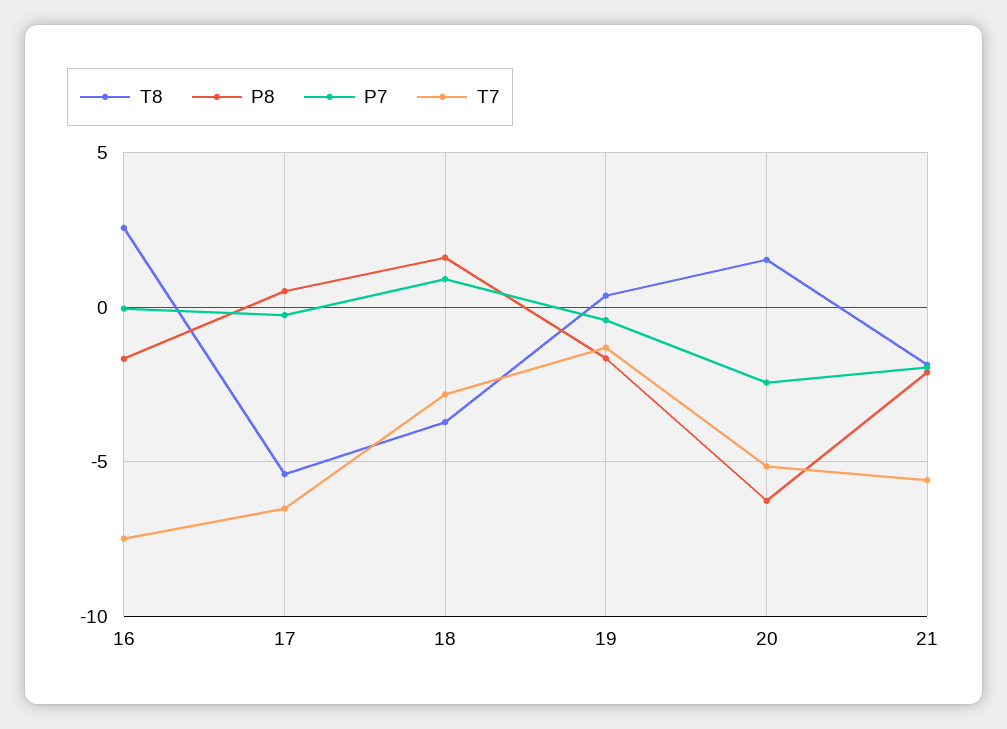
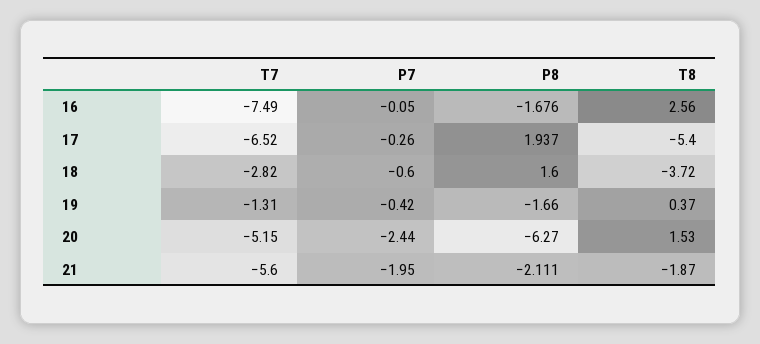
  {
    "T8": {
      "16": 2.56,
      "17": -5.4,
      "18": -3.72,
      "19": 0.37,
      "20": 1.53,
      "21": -1.87
    },
    "P8": {
      "16": -1.676,
-     "17": 0.5,
+     "17": 1.937,
      "18": 1.6,
      "19": -1.66,
      "20": -6.27,
      "21": -2.111
    },
    "P7": {
      "16": -0.05,
      "17": -0.26,
-     "18": 1,
+     "18": -0.6,
      "19": -0.42,
      "20": -2.44,
      "21": -1.95
    },
    "T7": {
      "16": -7.49,
      "17": -6.52,
      "18": -2.82,
      "19": -1.31,
      "20": -5.15,
      "21": -5.6
    }
  }

